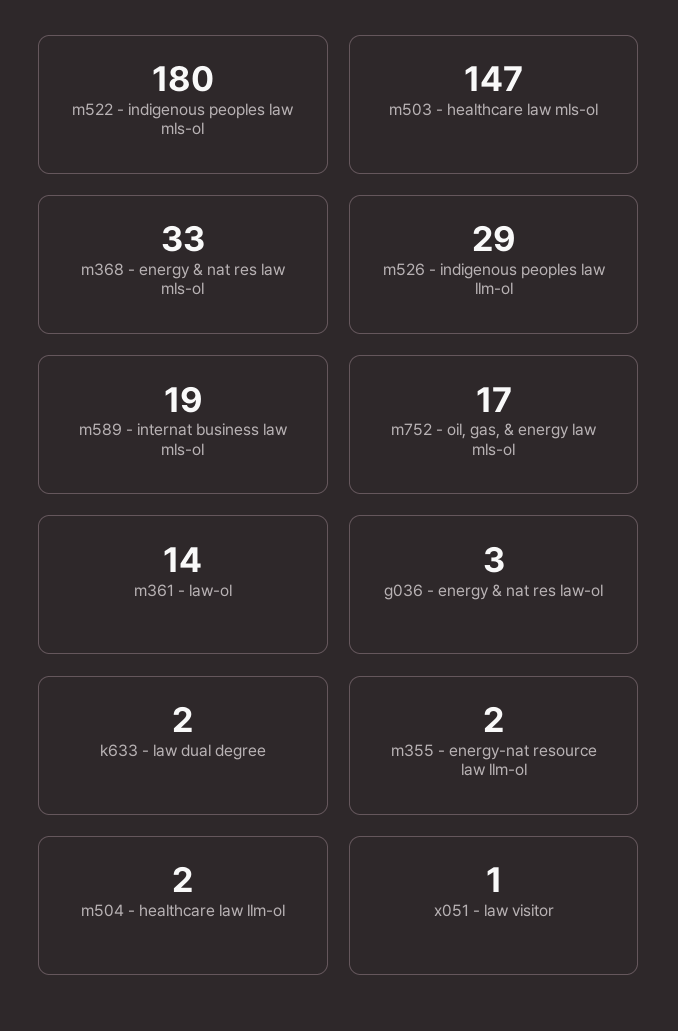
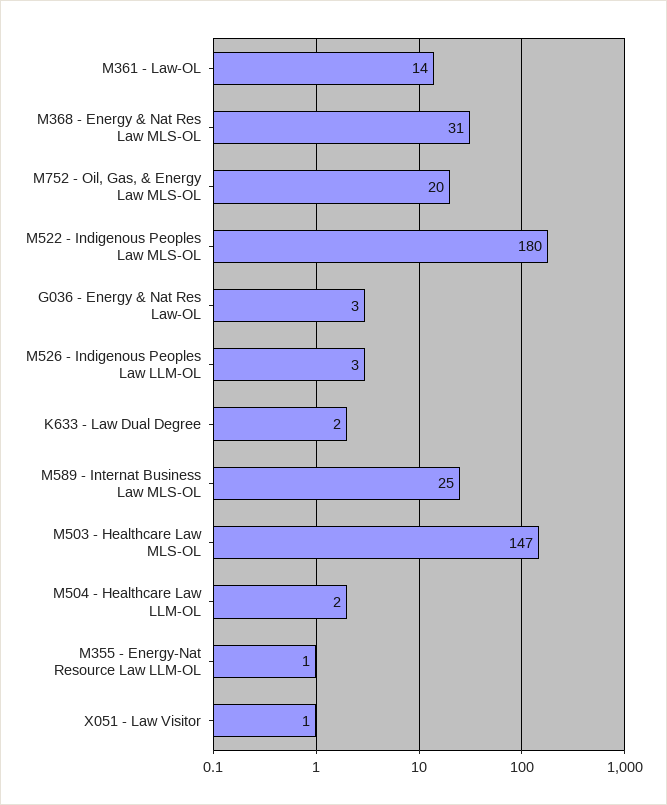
  {
    "m522 - indigenous peoples law mls-ol": 180,
    "m503 - healthcare law mls-ol": 147,
-   "m368 - energy & nat res law mls-ol": 33,
+   "m368 - energy & nat res law mls-ol": 31,
-   "m526 - indigenous peoples law llm-ol": 29,
+   "m526 - indigenous peoples law llm-ol": 3,
-   "m589 - internat business law mls-ol": 19,
+   "m589 - internat business law mls-ol": 25,
-   "m752 - oil, gas, & energy law mls-ol": 17,
+   "m752 - oil, gas, & energy law mls-ol": 20,
    "m361 - law-ol": 14,
    "g036 - energy & nat res law-ol": 3,
    "k633 - law dual degree": 2,
-   "m355 - energy-nat resource law llm-ol": 2,
+   "m355 - energy-nat resource law llm-ol": 1,
    "m504 - healthcare law llm-ol": 2,
    "x051 - law visitor": 1
  }

